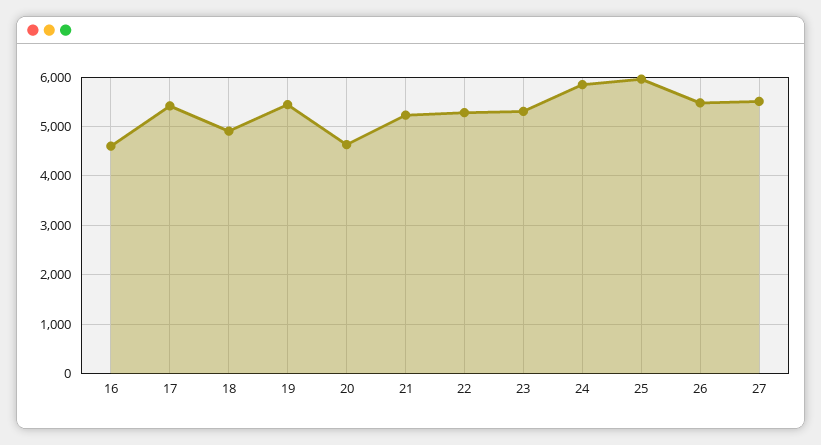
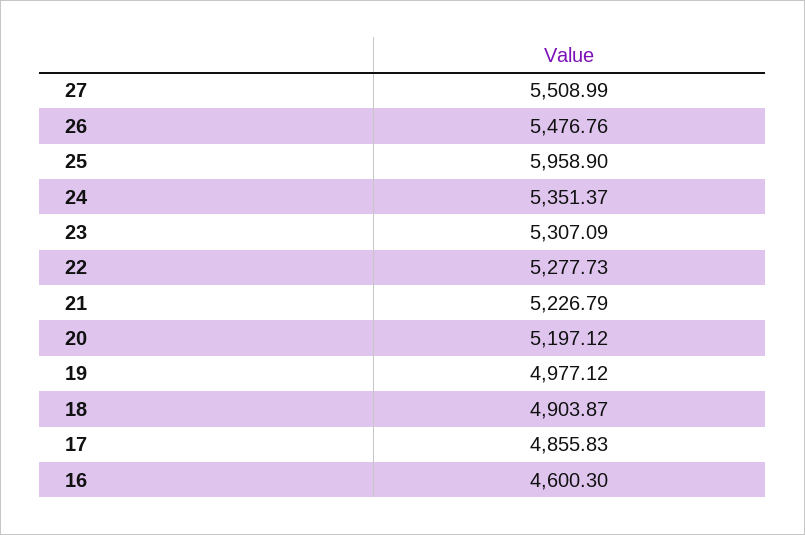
  {
    "16": 4600.3,
-   "17": 5400,
+   "17": 4855.83,
    "18": 4903.87,
-   "19": 5400,
+   "19": 4977.12,
-   "20": 4600,
+   "20": 5197.12,
    "21": 5226.79,
    "22": 5277.73,
    "23": 5307.09,
-   "24": 5800,
+   "24": 5351.37,
    "25": 5958.9,
    "26": 5476.76,
    "27": 5508.99
  }

